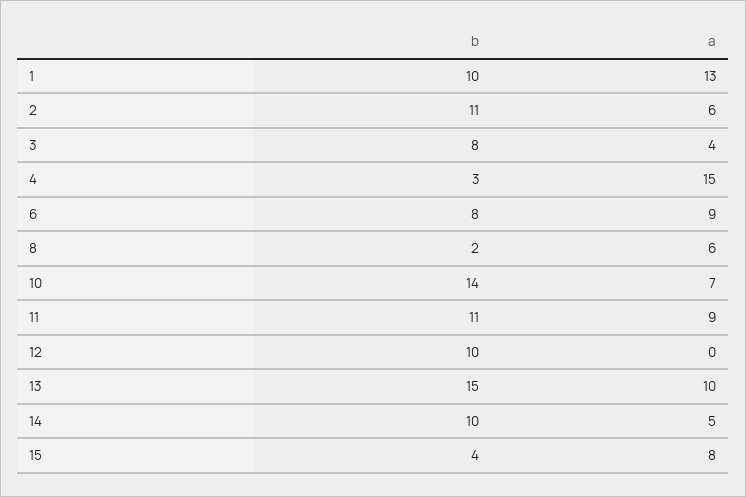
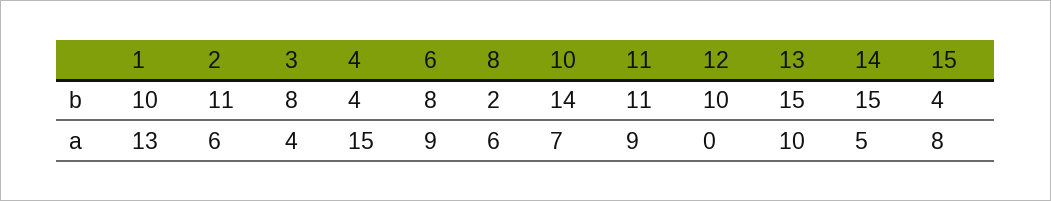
  {
    "b": {
      "1": 10,
      "2": 11,
      "3": 8,
-     "4": 3,
+     "4": 4,
      "6": 8,
      "8": 2,
      "10": 14,
      "11": 11,
      "12": 10,
      "13": 15,
-     "14": 10,
+     "14": 15,
      "15": 4
    },
    "a": {
      "1": 13,
      "2": 6,
      "3": 4,
      "4": 15,
      "6": 9,
      "8": 6,
      "10": 7,
      "11": 9,
      "12": 0,
      "13": 10,
      "14": 5,
      "15": 8
    }
  }

